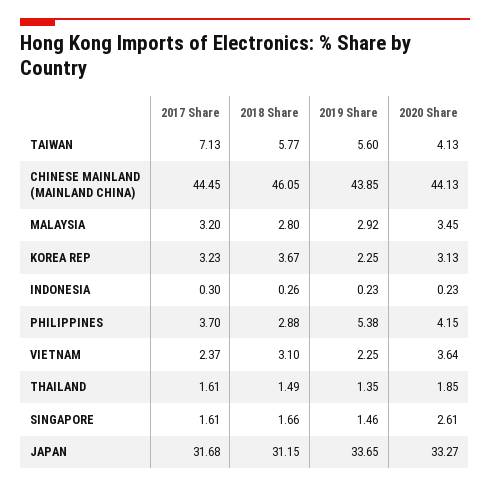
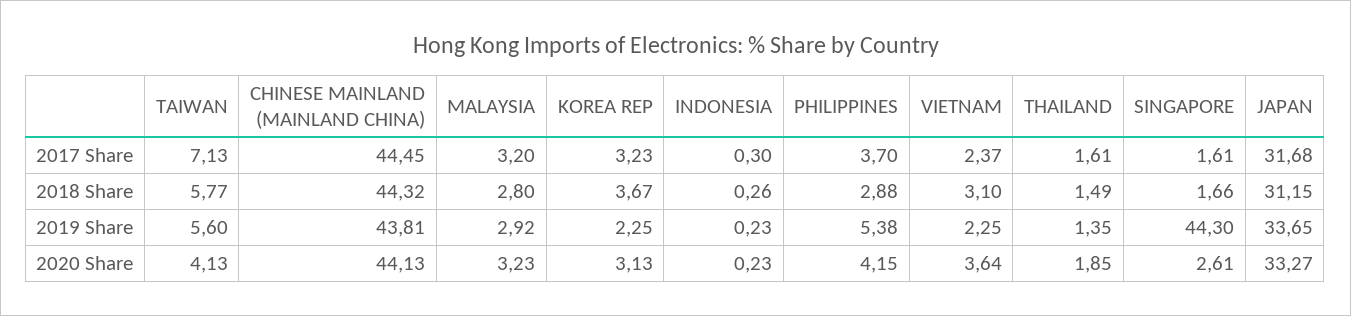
  {
    "2017 Share": {
      "TAIWAN": 7.13,
      "CHINESE MAINLAND (MAINLAND CHINA)": 44.45,
      "MALAYSIA": 3.2,
      "KOREA REP": 3.23,
      "INDONESIA": 0.3,
      "PHILIPPINES": 3.7,
      "VIETNAM": 2.37,
      "THAILAND": 1.61,
      "SINGAPORE": 1.61,
      "JAPAN": 31.68
    },
    "2018 Share": {
      "TAIWAN": 5.77,
-     "CHINESE MAINLAND (MAINLAND CHINA)": 46.05,
+     "CHINESE MAINLAND (MAINLAND CHINA)": 44.32,
      "MALAYSIA": 2.8,
      "KOREA REP": 3.67,
      "INDONESIA": 0.26,
      "PHILIPPINES": 2.88,
      "VIETNAM": 3.1,
      "THAILAND": 1.49,
      "SINGAPORE": 1.66,
      "JAPAN": 31.15
    },
    "2019 Share": {
      "TAIWAN": 5.6,
-     "CHINESE MAINLAND (MAINLAND CHINA)": 43.85,
+     "CHINESE MAINLAND (MAINLAND CHINA)": 43.81,
      "MALAYSIA": 2.92,
      "KOREA REP": 2.25,
      "INDONESIA": 0.23,
      "PHILIPPINES": 5.38,
      "VIETNAM": 2.25,
      "THAILAND": 1.35,
-     "SINGAPORE": 1.46,
+     "SINGAPORE": 44.3,
      "JAPAN": 33.65
    },
    "2020 Share": {
      "TAIWAN": 4.13,
      "CHINESE MAINLAND (MAINLAND CHINA)": 44.13,
-     "MALAYSIA": 3.45,
+     "MALAYSIA": 3.23,
      "KOREA REP": 3.13,
      "INDONESIA": 0.23,
      "PHILIPPINES": 4.15,
      "VIETNAM": 3.64,
      "THAILAND": 1.85,
      "SINGAPORE": 2.61,
      "JAPAN": 33.27
    }
  }

